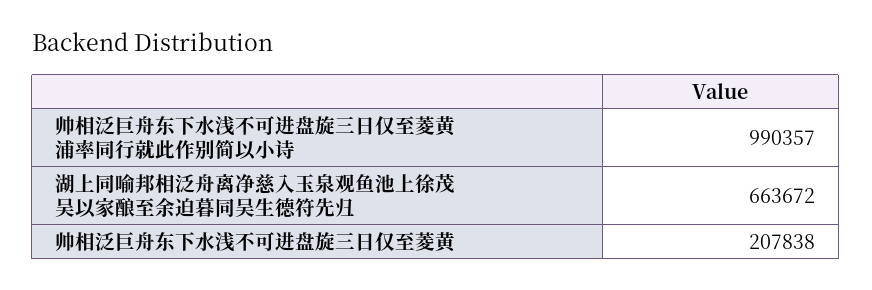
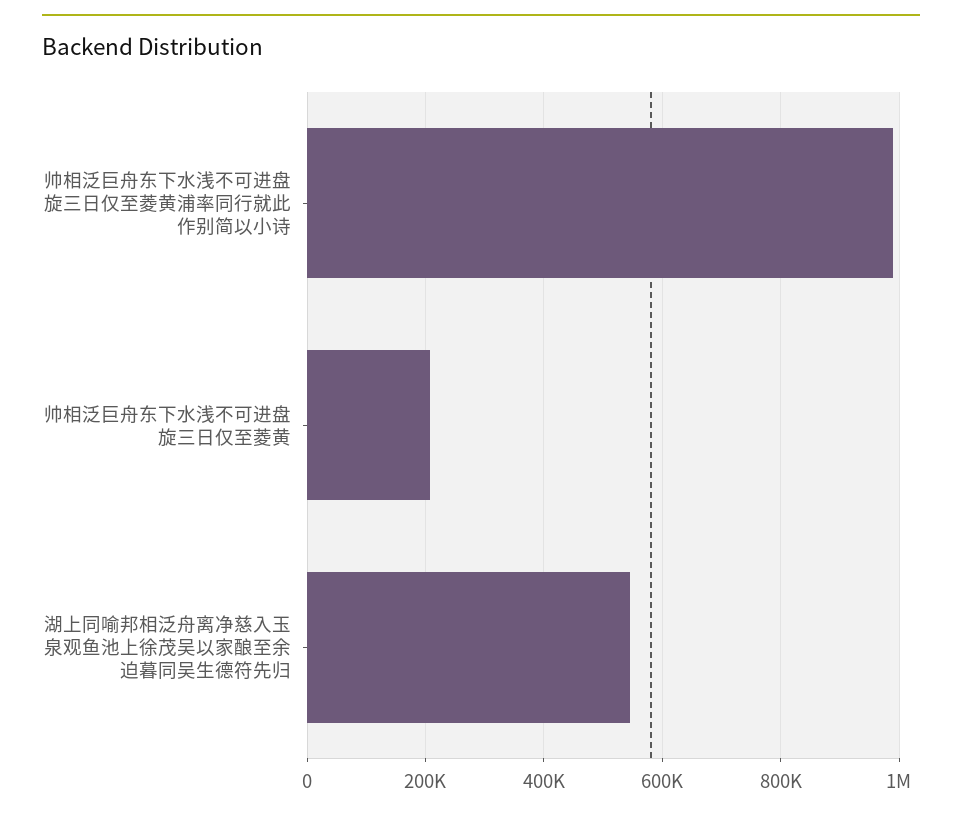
  {
    "帅相泛巨舟东下水浅不可进盘旋三日仅至菱黄浦率同行就此作别简以小诗": 990357,
-   "湖上同喻邦相泛舟离净慈入玉泉观鱼池上徐茂吴以家酿至余迫暮同吴生德符先归": 663672,
+   "湖上同喻邦相泛舟离净慈入玉泉观鱼池上徐茂吴以家酿至余迫暮同吴生德符先归": 540000,
    "帅相泛巨舟东下水浅不可进盘旋三日仅至菱黄": 207838
  }

